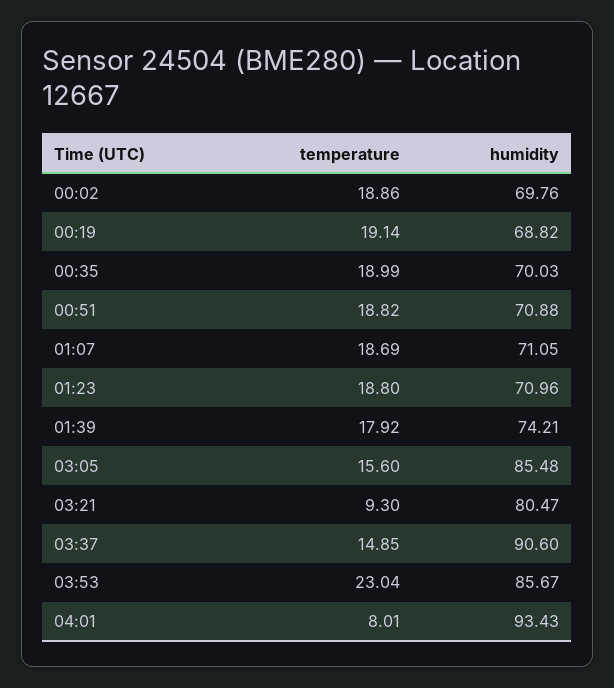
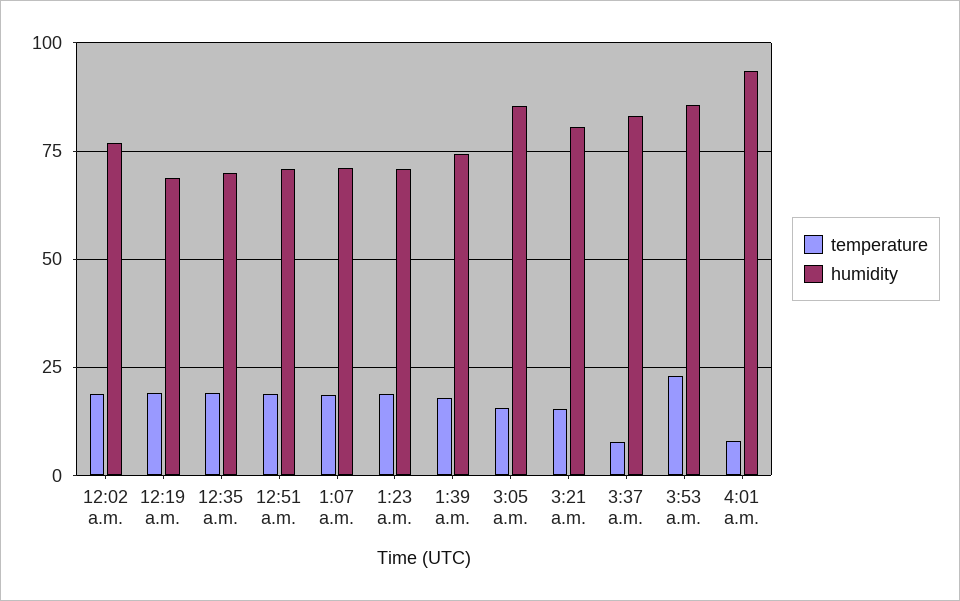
  {
    "temperature": {
      "00:02": 18.86,
      "00:19": 19.14,
      "00:35": 18.99,
      "00:51": 18.82,
      "01:07": 18.69,
      "01:23": 18.8,
      "01:39": 17.92,
      "03:05": 15.6,
-     "03:21": 9.3,
+     "03:21": 15,
-     "03:37": 14.85,
+     "03:37": 7.5,
      "03:53": 23.04,
      "04:01": 8.01
    },
    "humidity": {
-     "00:02": 69.76,
+     "00:02": 77.5,
      "00:19": 68.82,
      "00:35": 70.03,
      "00:51": 70.88,
      "01:07": 71.05,
      "01:23": 70.96,
      "01:39": 74.21,
      "03:05": 85.48,
      "03:21": 80.47,
-     "03:37": 90.6,
+     "03:37": 82.5,
      "03:53": 85.67,
      "04:01": 93.43
    }
  }

